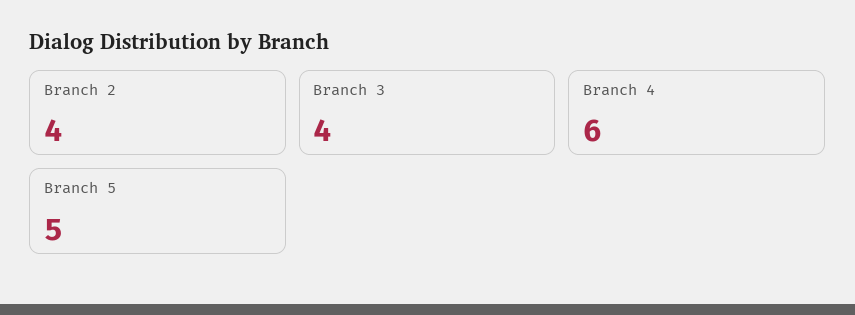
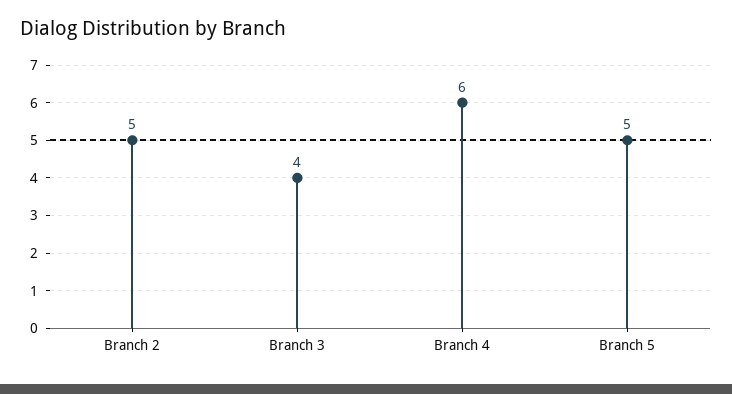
  {
-   "Branch 2": 4,
+   "Branch 2": 5,
    "Branch 3": 4,
    "Branch 4": 6,
    "Branch 5": 5
  }

